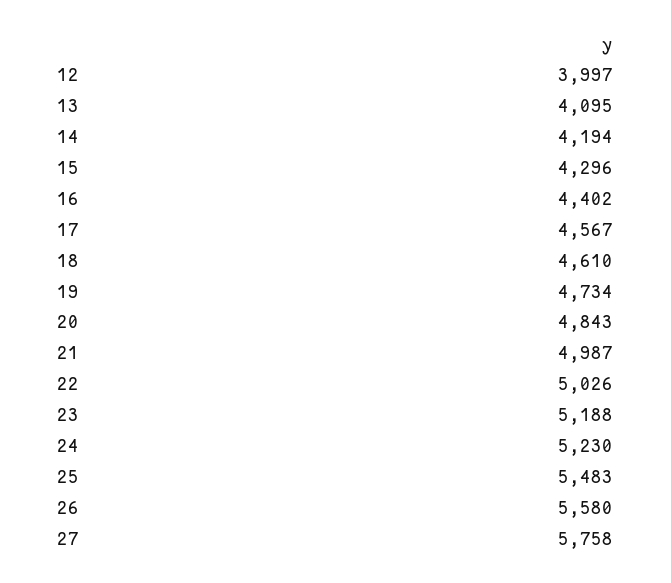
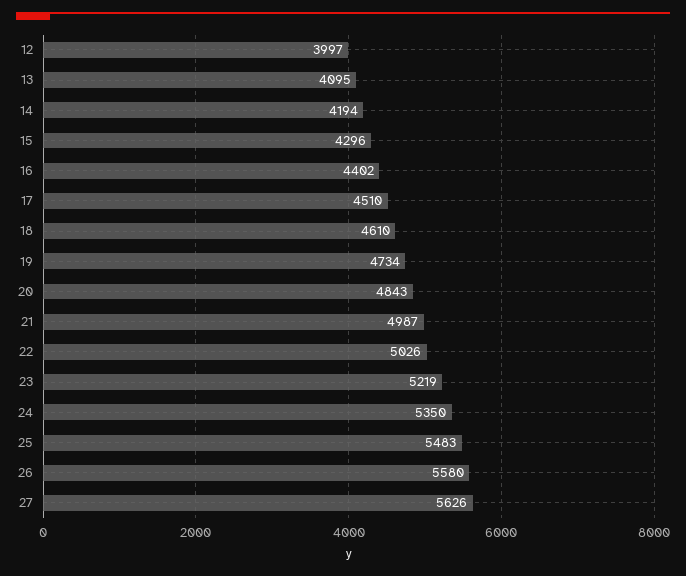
  {
    "12": 3997,
    "13": 4095,
    "14": 4194,
    "15": 4296,
    "16": 4402,
-   "17": 4567,
+   "17": 4510,
    "18": 4610,
    "19": 4734,
    "20": 4843,
    "21": 4987,
    "22": 5026,
-   "23": 5188,
+   "23": 5219,
-   "24": 5230,
+   "24": 5350,
    "25": 5483,
    "26": 5580,
-   "27": 5758
+   "27": 5626
  }

